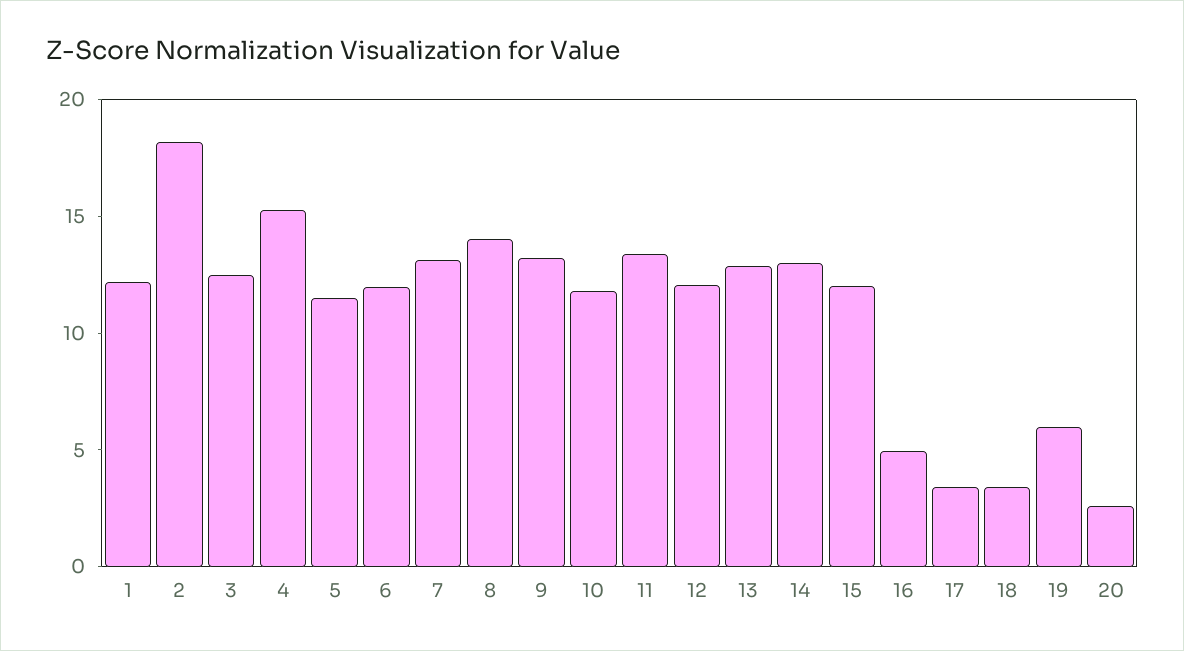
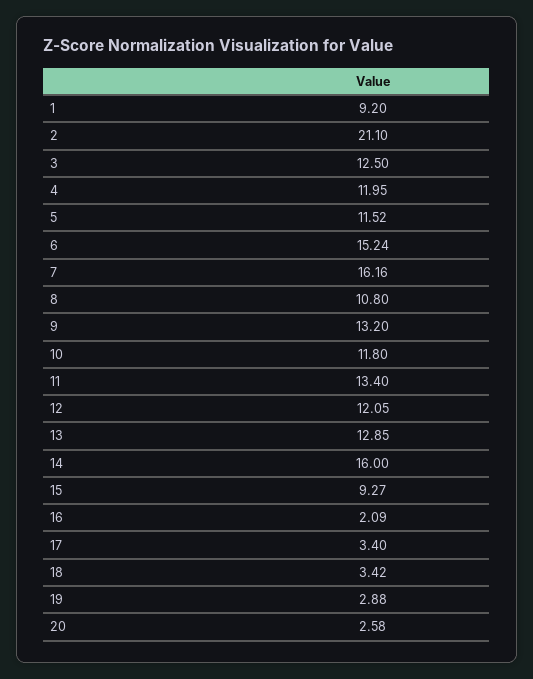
  {
-   "1": 12,
+   "1": 9.2,
-   "2": 18,
+   "2": 21.1,
    "3": 12.5,
-   "4": 15,
+   "4": 11.95,
    "5": 11.52,
-   "6": 12,
+   "6": 15.24,
-   "7": 13,
+   "7": 16.16,
-   "8": 14,
+   "8": 10.8,
    "9": 13.2,
    "10": 11.8,
    "11": 13.4,
    "12": 12.05,
    "13": 12.85,
-   "14": 13,
+   "14": 16,
-   "15": 12,
+   "15": 9.27,
-   "16": 5,
+   "16": 2.09,
    "17": 3.4,
    "18": 3.42,
-   "19": 6,
+   "19": 2.88,
    "20": 2.58
  }

